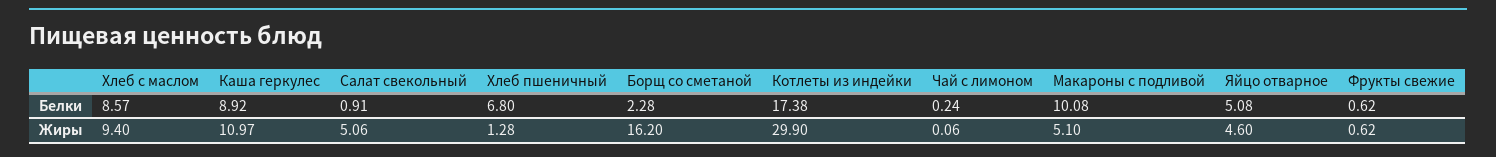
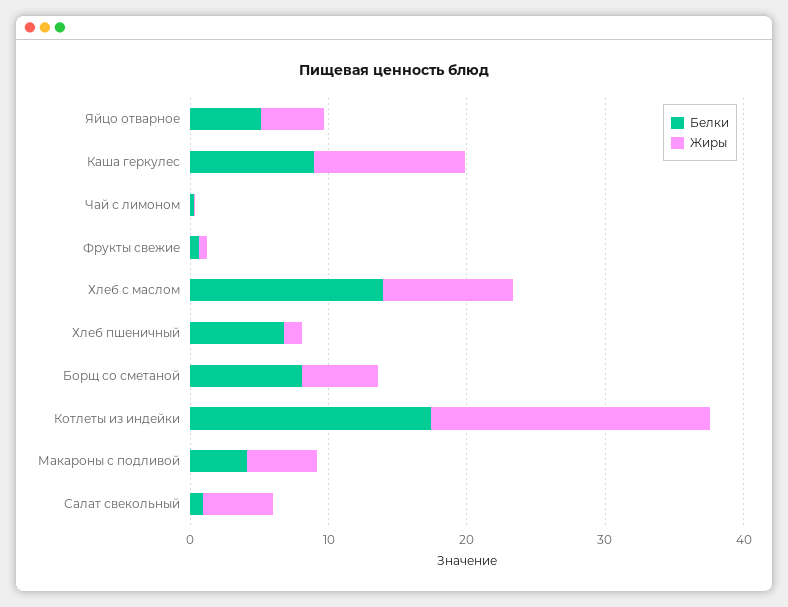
  {
    "Белки": {
-     "Хлеб с маслом": 8.57,
+     "Хлеб с маслом": 14,
      "Каша геркулес": 8.92,
      "Салат свекольный": 0.91,
      "Хлеб пшеничный": 6.8,
-     "Борщ со сметаной": 2.28,
+     "Борщ со сметаной": 8,
      "Котлеты из индейки": 17.38,
      "Чай с лимоном": 0.24,
-     "Макароны с подливой": 10.08,
+     "Макароны с подливой": 4,
      "Яйцо отварное": 5.08,
      "Фрукты свежие": 0.62
    },
    "Жиры": {
      "Хлеб с маслом": 9.4,
      "Каша геркулес": 10.97,
      "Салат свекольный": 5.06,
      "Хлеб пшеничный": 1.28,
-     "Борщ со сметаной": 16.2,
+     "Борщ со сметаной": 6,
-     "Котлеты из индейки": 29.9,
+     "Котлеты из индейки": 20,
      "Чай с лимоном": 0.06,
      "Макароны с подливой": 5.1,
      "Яйцо отварное": 4.6,
      "Фрукты свежие": 0.62
    }
  }

